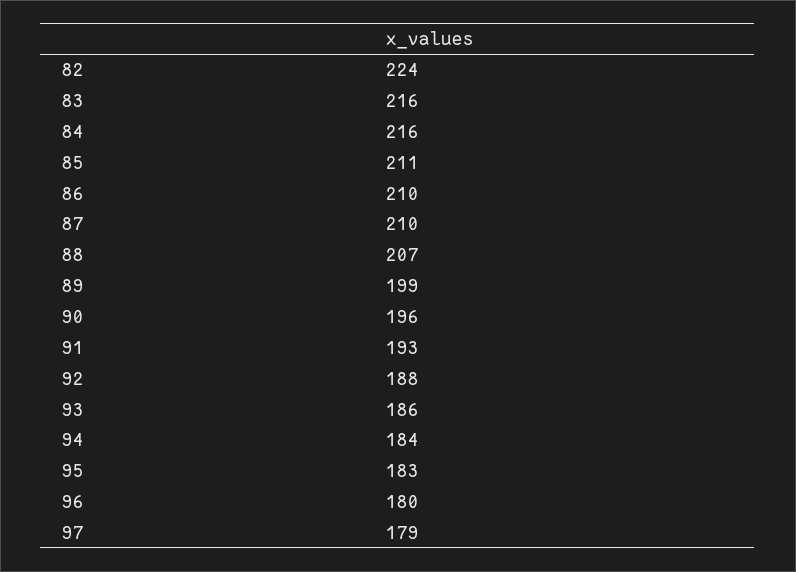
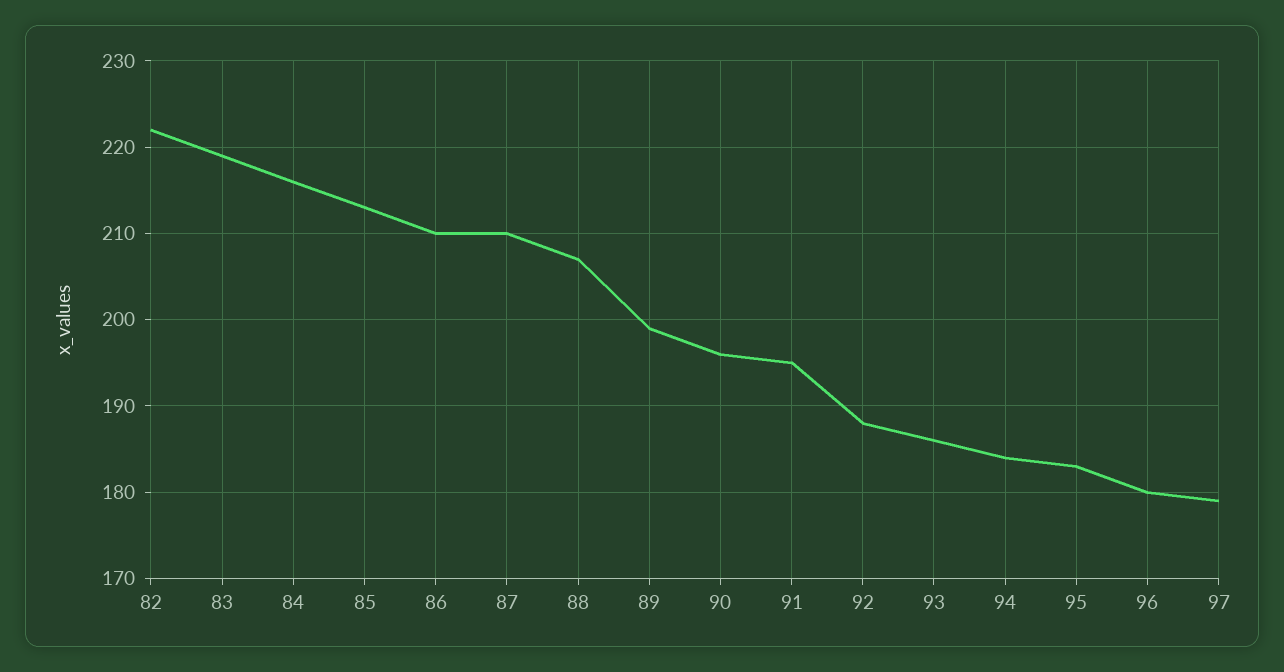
  {
-   "82": 224,
+   "82": 222,
-   "83": 216,
+   "83": 219,
    "84": 216,
-   "85": 211,
+   "85": 213,
    "86": 210,
    "87": 210,
    "88": 207,
    "89": 199,
    "90": 196,
-   "91": 193,
+   "91": 195,
    "92": 188,
    "93": 186,
    "94": 184,
    "95": 183,
    "96": 180,
    "97": 179
  }

